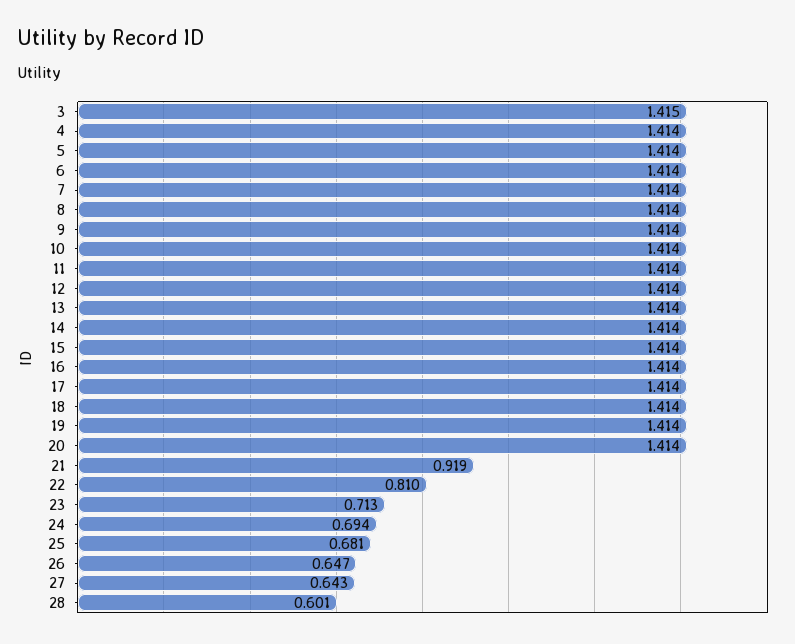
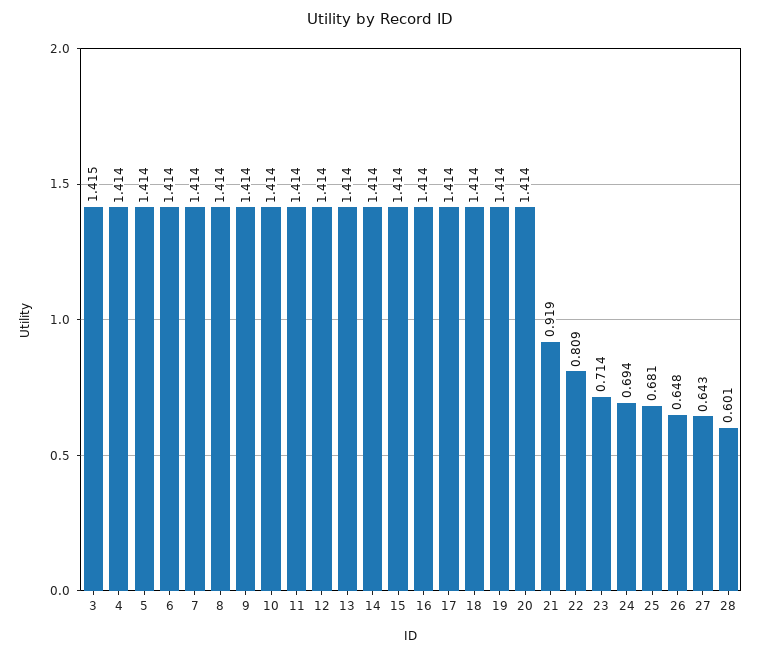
  {
    "3": 1.415,
    "4": 1.414,
    "5": 1.414,
    "6": 1.414,
    "7": 1.414,
    "8": 1.414,
    "9": 1.414,
    "10": 1.414,
    "11": 1.414,
    "12": 1.414,
    "13": 1.414,
    "14": 1.414,
    "15": 1.414,
    "16": 1.414,
    "17": 1.414,
    "18": 1.414,
    "19": 1.414,
    "20": 1.414,
    "21": 0.919,
-   "22": 0.81,
+   "22": 0.809,
-   "23": 0.713,
+   "23": 0.714,
    "24": 0.694,
    "25": 0.681,
-   "26": 0.647,
+   "26": 0.648,
    "27": 0.643,
    "28": 0.601
  }

